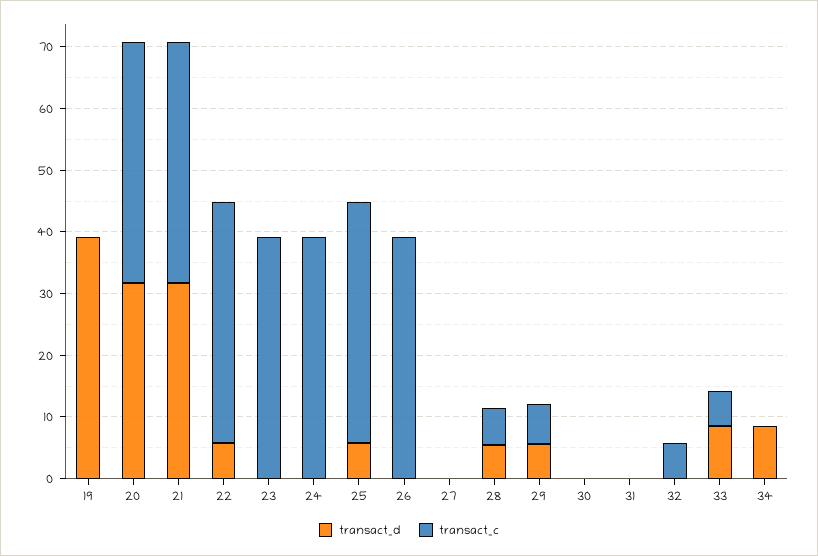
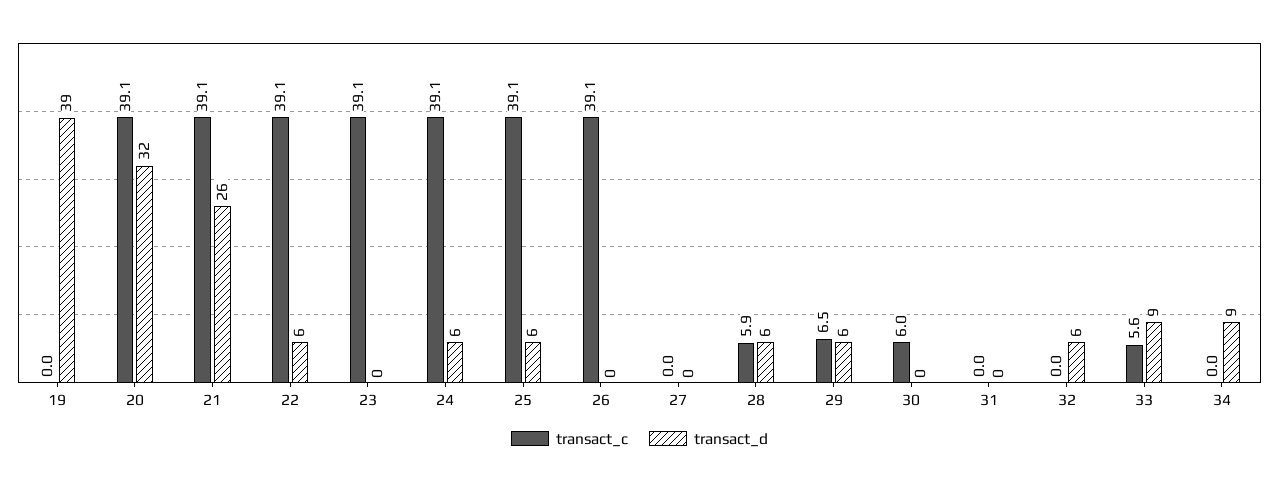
  {
    "transact_d": {
      "19": 39,
      "20": 32,
-     "21": 32,
+     "21": 26,
      "22": 6,
      "23": 0,
-     "24": 0,
+     "24": 6,
      "25": 6,
      "26": 0,
      "27": 0,
      "28": 6,
      "29": 6,
      "30": 0,
      "31": 0,
-     "32": 0,
+     "32": 6,
      "33": 9,
      "34": 9
    },
    "transact_c": {
      "19": 0,
      "20": 39.1,
      "21": 39.1,
      "22": 39.1,
      "23": 39.1,
      "24": 39.1,
      "25": 39.1,
      "26": 39.1,
      "27": 0,
      "28": 5.9,
      "29": 6.5,
-     "30": 0,
+     "30": 6,
      "31": 0,
-     "32": 6,
+     "32": 0,
      "33": 5.6,
      "34": 0
    }
  }

